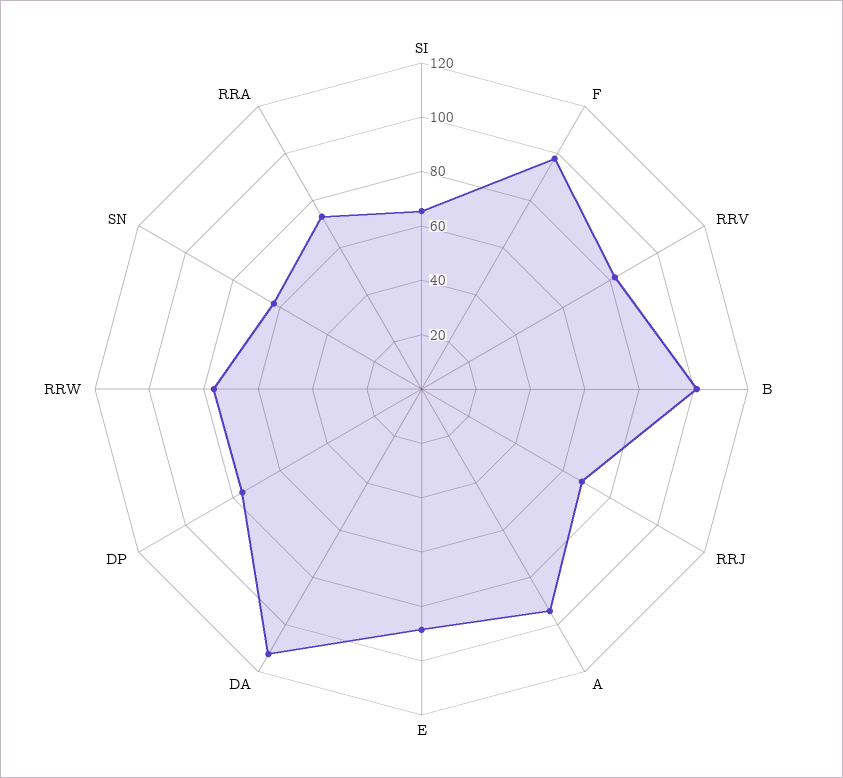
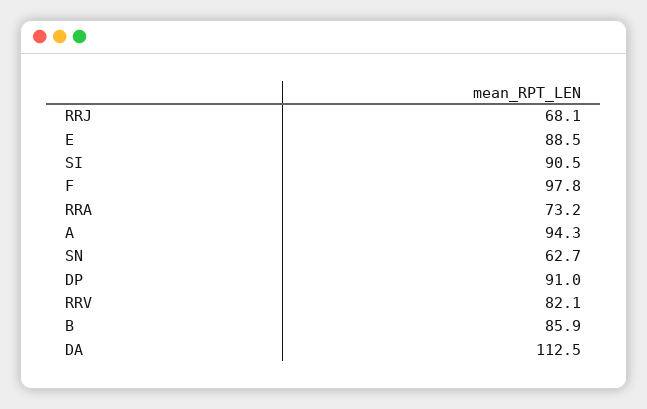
  {
-   "SI": 65,
+   "SI": 90.5,
    "F": 97.8,
    "RRV": 82.1,
-   "B": 100,
+   "B": 85.9,
    "RRJ": 68.1,
    "A": 94.3,
    "E": 88.5,
    "DA": 112.5,
-   "DP": 75,
+   "DP": 91,
-   "RRW": 75,
    "SN": 62.7,
    "RRA": 73.2
  }

